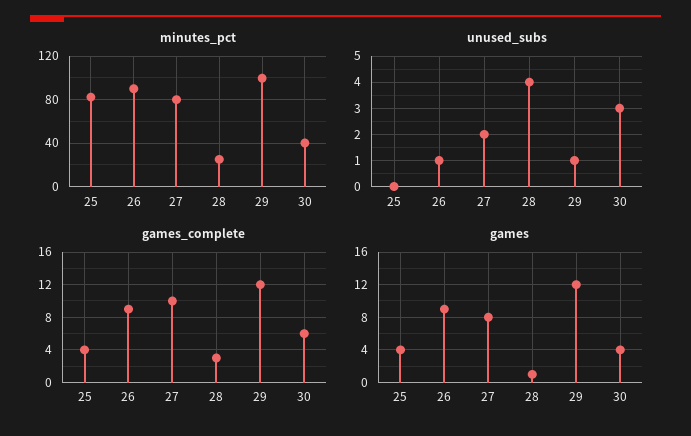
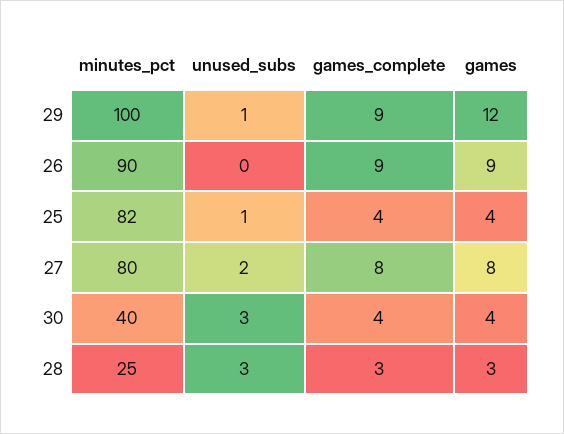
  {
    "minutes_pct": {
      "25": 82,
      "26": 90,
      "27": 80,
      "28": 25,
      "29": 100,
      "30": 40
    },
    "unused_subs": {
-     "25": 0,
+     "25": 1,
-     "26": 1,
+     "26": 0,
      "27": 2,
-     "28": 4,
+     "28": 3,
      "29": 1,
      "30": 3
    },
    "games_complete": {
      "25": 4,
      "26": 9,
-     "27": 10,
+     "27": 8,
      "28": 3,
-     "29": 12,
+     "29": 9,
-     "30": 6
+     "30": 4
    },
    "games": {
      "25": 4,
      "26": 9,
      "27": 8,
-     "28": 1,
+     "28": 3,
      "29": 12,
      "30": 4
    }
  }

